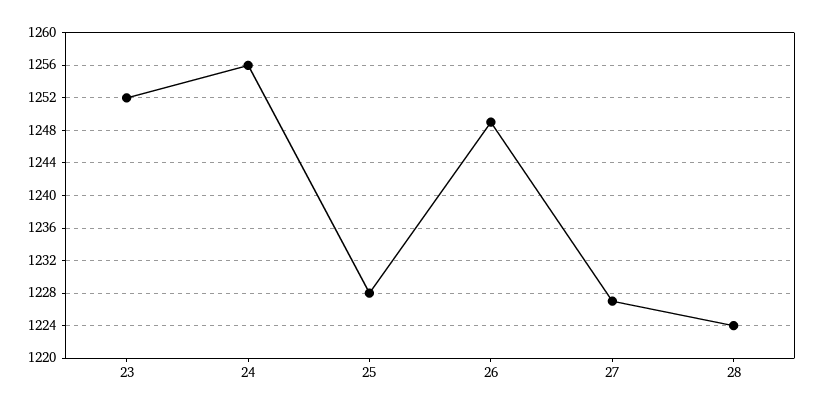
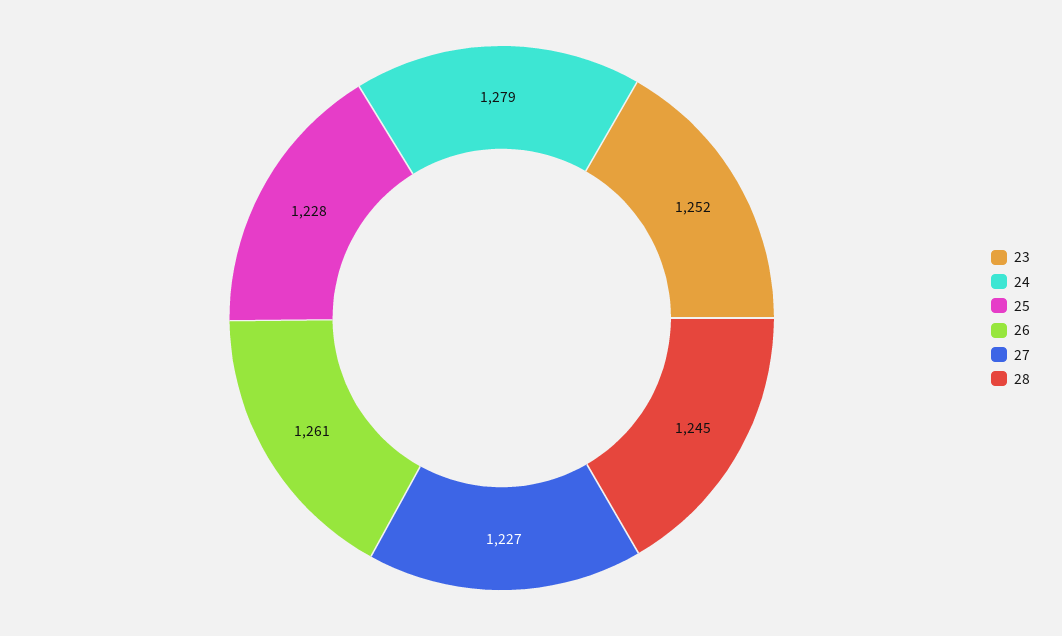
  {
    "23": 1252,
-   "24": 1256,
+   "24": 1279,
    "25": 1228,
-   "26": 1249,
+   "26": 1261,
    "27": 1227,
-   "28": 1224
+   "28": 1245
  }

